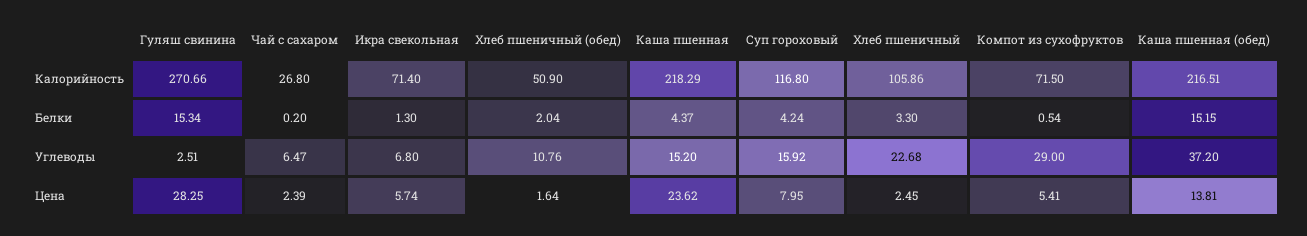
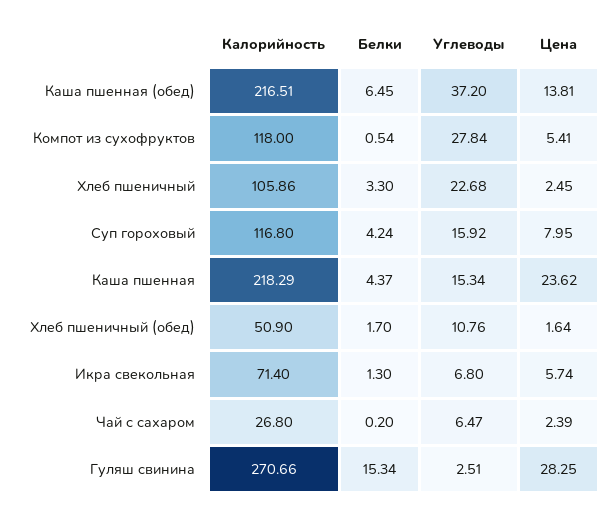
  {
    "Гуляш свинина": {
      "Калорийность": 270.66,
      "Белки": 15.34,
      "Углеводы": 2.51,
      "Цена": 28.25
    },
    "Чай с сахаром": {
      "Калорийность": 26.8,
      "Белки": 0.2,
      "Углеводы": 6.47,
      "Цена": 2.39
    },
    "Икра свекольная": {
      "Калорийность": 71.4,
      "Белки": 1.3,
      "Углеводы": 6.8,
      "Цена": 5.74
    },
    "Хлеб пшеничный (обед)": {
      "Калорийность": 50.9,
-     "Белки": 2.04,
+     "Белки": 1.7,
      "Углеводы": 10.76,
      "Цена": 1.64
    },
    "Каша пшенная": {
      "Калорийность": 218.29,
      "Белки": 4.37,
-     "Углеводы": 15.2,
+     "Углеводы": 15.34,
      "Цена": 23.62
    },
    "Суп гороховый": {
      "Калорийность": 116.8,
      "Белки": 4.24,
      "Углеводы": 15.92,
      "Цена": 7.95
    },
    "Хлеб пшеничный": {
      "Калорийность": 105.86,
      "Белки": 3.3,
      "Углеводы": 22.68,
      "Цена": 2.45
    },
    "Компот из сухофруктов": {
-     "Калорийность": 71.5,
+     "Калорийность": 118,
      "Белки": 0.54,
-     "Углеводы": 29,
+     "Углеводы": 27.84,
      "Цена": 5.41
    },
    "Каша пшенная (обед)": {
      "Калорийность": 216.51,
-     "Белки": 15.15,
+     "Белки": 6.45,
      "Углеводы": 37.2,
      "Цена": 13.81
    }
  }

